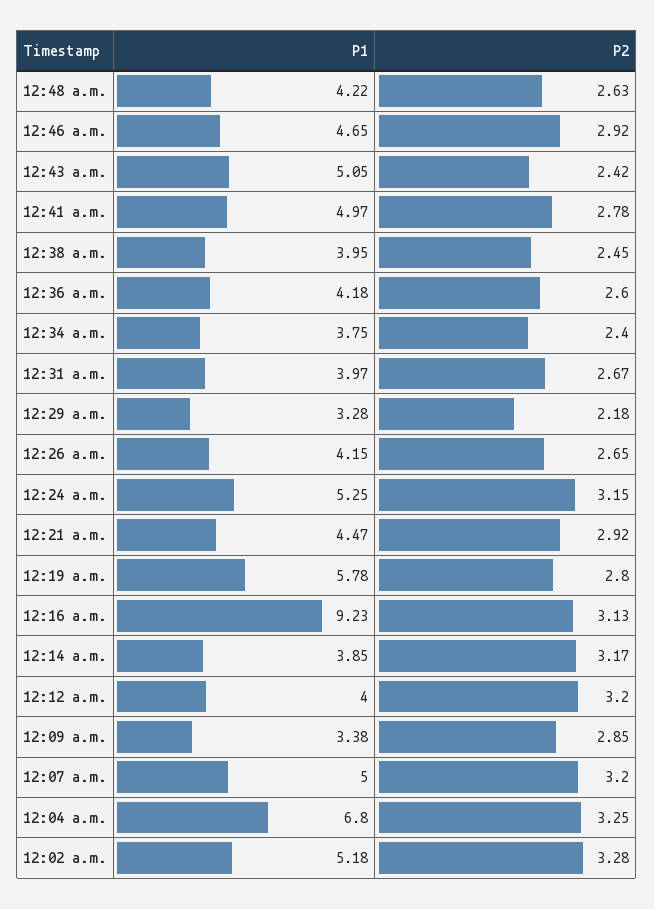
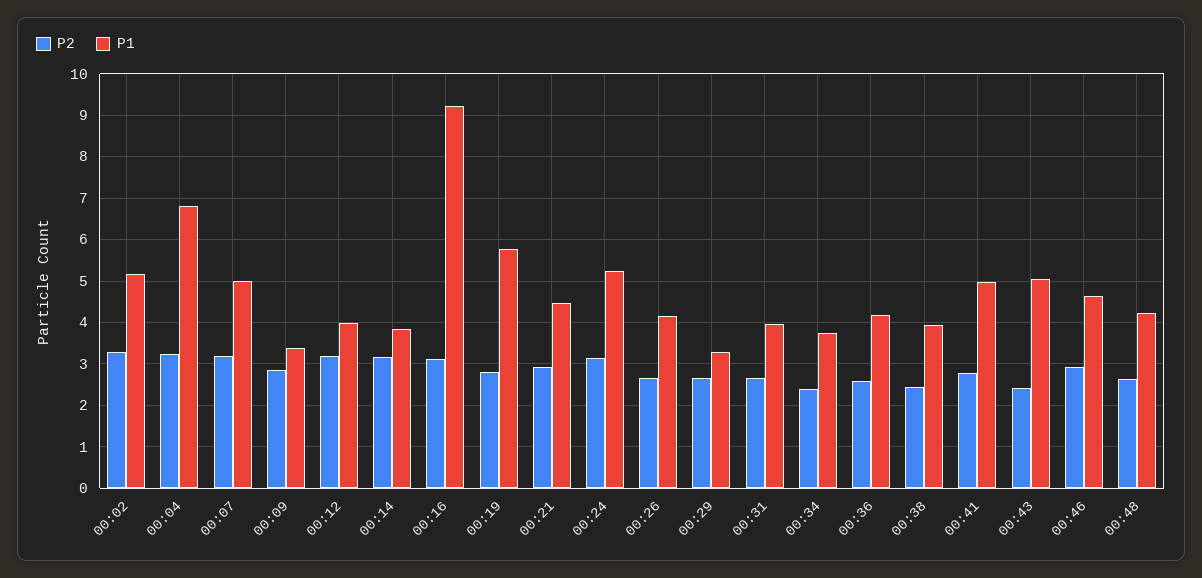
  {
    "P1": {
      "12:48 a.m.": 4.22,
      "12:46 a.m.": 4.65,
      "12:43 a.m.": 5.05,
      "12:41 a.m.": 4.97,
      "12:38 a.m.": 3.95,
      "12:36 a.m.": 4.18,
      "12:34 a.m.": 3.75,
      "12:31 a.m.": 3.97,
      "12:29 a.m.": 3.28,
      "12:26 a.m.": 4.15,
      "12:24 a.m.": 5.25,
      "12:21 a.m.": 4.47,
      "12:19 a.m.": 5.78,
      "12:16 a.m.": 9.23,
      "12:14 a.m.": 3.85,
      "12:12 a.m.": 4,
      "12:09 a.m.": 3.38,
      "12:07 a.m.": 5,
      "12:04 a.m.": 6.8,
      "12:02 a.m.": 5.18
    },
    "P2": {
      "12:48 a.m.": 2.63,
      "12:46 a.m.": 2.92,
      "12:43 a.m.": 2.42,
      "12:41 a.m.": 2.78,
      "12:38 a.m.": 2.45,
      "12:36 a.m.": 2.6,
      "12:34 a.m.": 2.4,
      "12:31 a.m.": 2.67,
-     "12:29 a.m.": 2.18,
+     "12:29 a.m.": 2.6,
      "12:26 a.m.": 2.65,
      "12:24 a.m.": 3.15,
      "12:21 a.m.": 2.92,
      "12:19 a.m.": 2.8,
      "12:16 a.m.": 3.13,
      "12:14 a.m.": 3.17,
      "12:12 a.m.": 3.2,
      "12:09 a.m.": 2.85,
      "12:07 a.m.": 3.2,
      "12:04 a.m.": 3.25,
      "12:02 a.m.": 3.28
    }
  }

